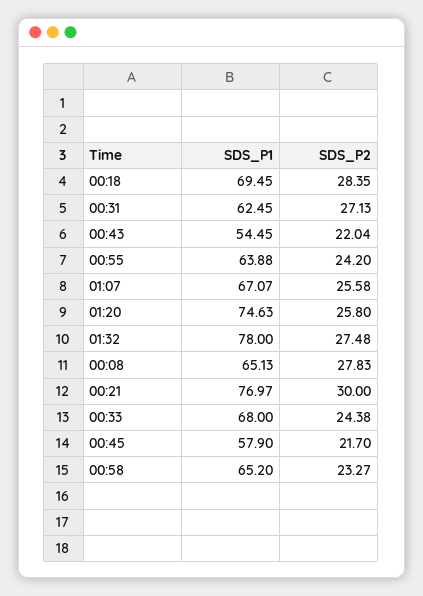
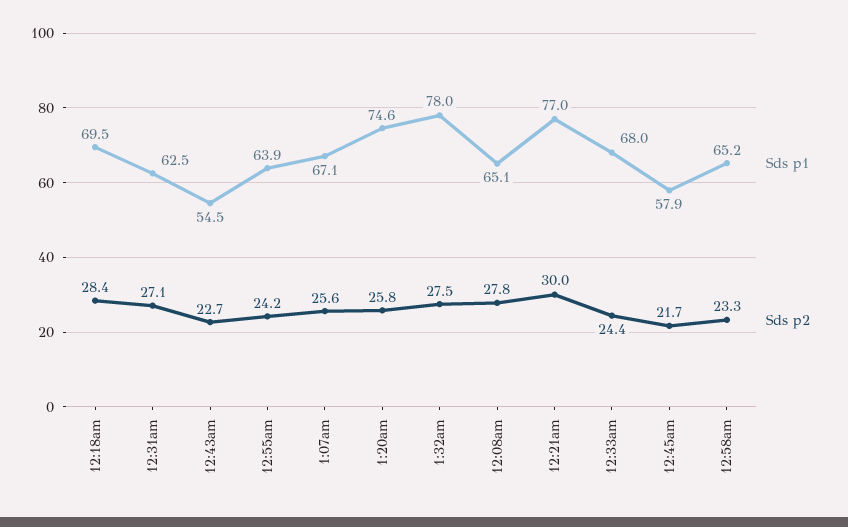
  {
    "SDS_P1": {
      "00:18": 69.45,
      "00:31": 62.45,
      "00:43": 54.45,
      "00:55": 63.88,
      "01:07": 67.07,
      "01:20": 74.63,
      "01:32": 78,
      "00:08": 65.13,
      "00:21": 76.97,
      "00:33": 68,
      "00:45": 57.9,
      "00:58": 65.2
    },
    "SDS_P2": {
      "00:18": 28.35,
      "00:31": 27.13,
-     "00:43": 22.04,
+     "00:43": 22.7,
      "00:55": 24.2,
      "01:07": 25.58,
      "01:20": 25.8,
      "01:32": 27.48,
      "00:08": 27.83,
      "00:21": 30,
      "00:33": 24.38,
      "00:45": 21.7,
      "00:58": 23.27
    }
  }

